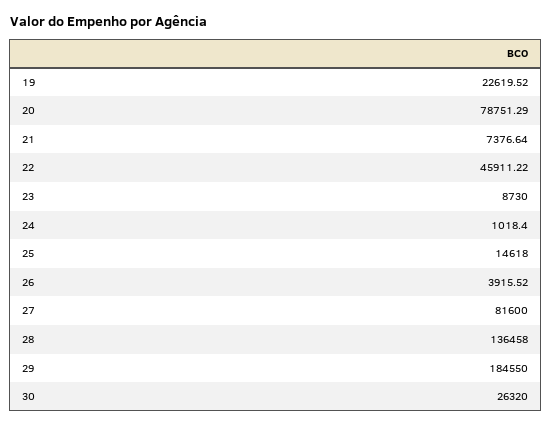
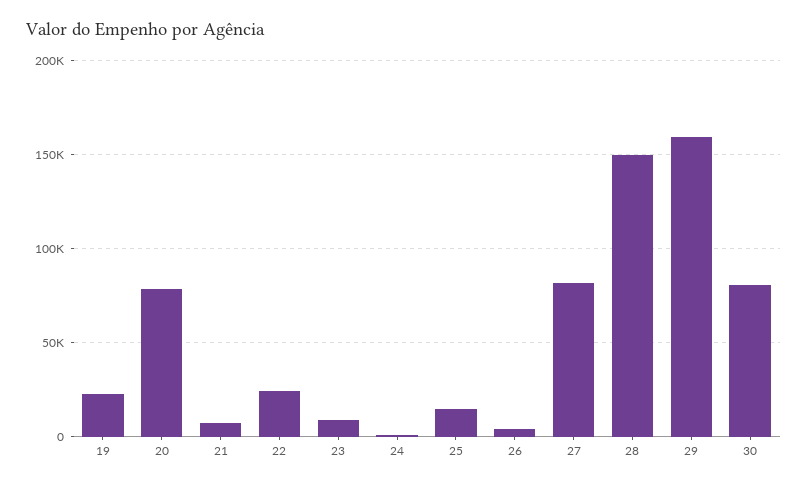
  {
    "19": 22619.52,
    "20": 78751.29,
    "21": 7376.64,
-   "22": 45911.22,
+   "22": 25000,
    "23": 8730,
    "24": 1018.4,
    "25": 14618,
    "26": 3915.52,
    "27": 81600,
-   "28": 136458,
+   "28": 150000,
-   "29": 184550,
+   "29": 160000,
-   "30": 26320
+   "30": 80000
  }

